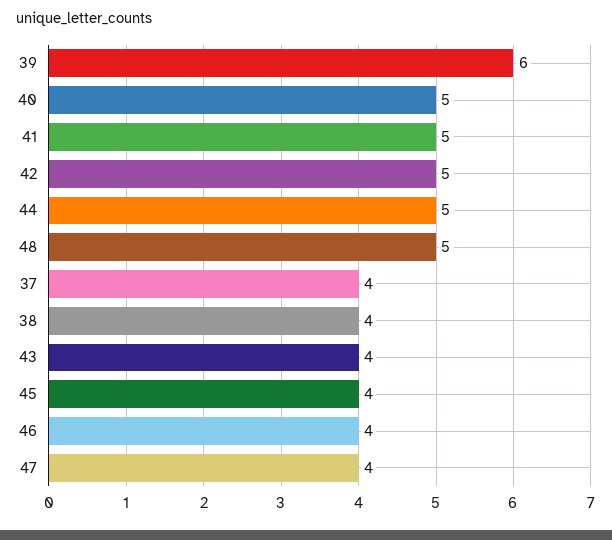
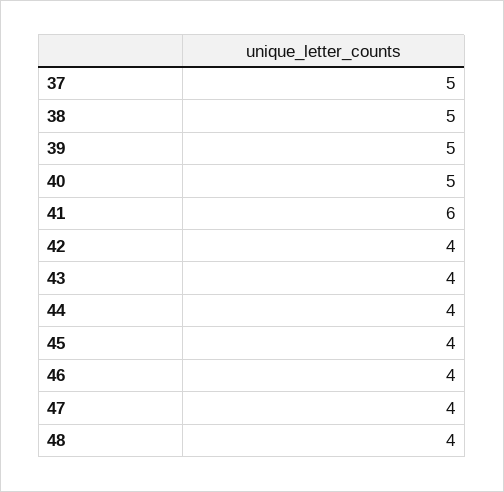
  {
-   "39": 6,
+   "39": 5,
    "40": 5,
-   "41": 5,
+   "41": 6,
-   "42": 5,
+   "42": 4,
-   "44": 5,
+   "44": 4,
-   "48": 5,
+   "48": 4,
-   "37": 4,
+   "37": 5,
-   "38": 4,
+   "38": 5,
    "43": 4,
    "45": 4,
    "46": 4,
    "47": 4
  }

